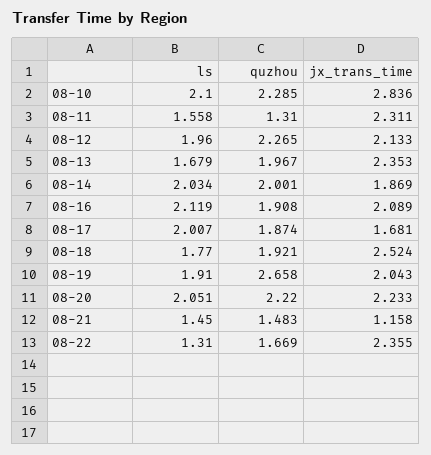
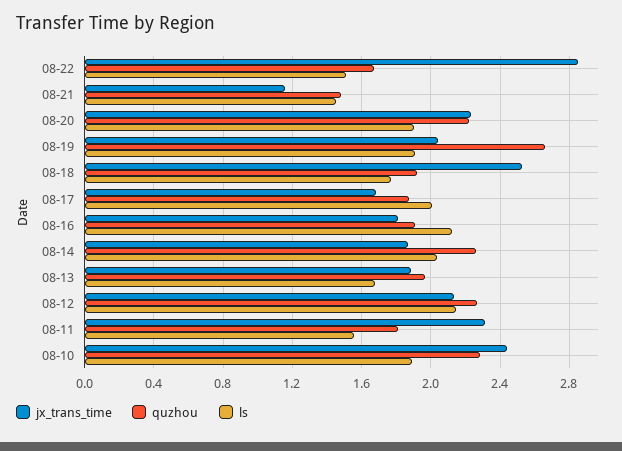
  {
    "ls": {
-     "08-10": 2.1,
+     "08-10": 1.9,
      "08-11": 1.558,
-     "08-12": 1.96,
+     "08-12": 2.15,
      "08-13": 1.679,
      "08-14": 2.034,
      "08-16": 2.119,
      "08-17": 2.007,
      "08-18": 1.77,
      "08-19": 1.91,
-     "08-20": 2.051,
+     "08-20": 1.9,
      "08-21": 1.45,
-     "08-22": 1.31
+     "08-22": 1.5
    },
    "quzhou": {
      "08-10": 2.285,
-     "08-11": 1.31,
+     "08-11": 1.8,
      "08-12": 2.265,
      "08-13": 1.967,
-     "08-14": 2.001,
+     "08-14": 2.25,
      "08-16": 1.908,
      "08-17": 1.874,
      "08-18": 1.921,
      "08-19": 2.658,
      "08-20": 2.22,
      "08-21": 1.483,
      "08-22": 1.669
    },
    "jx_trans_time": {
-     "08-10": 2.836,
+     "08-10": 2.45,
      "08-11": 2.311,
      "08-12": 2.133,
-     "08-13": 2.353,
+     "08-13": 1.9,
      "08-14": 1.869,
-     "08-16": 2.089,
+     "08-16": 1.8,
      "08-17": 1.681,
      "08-18": 2.524,
      "08-19": 2.043,
      "08-20": 2.233,
      "08-21": 1.158,
-     "08-22": 2.355
+     "08-22": 2.85
    }
  }

